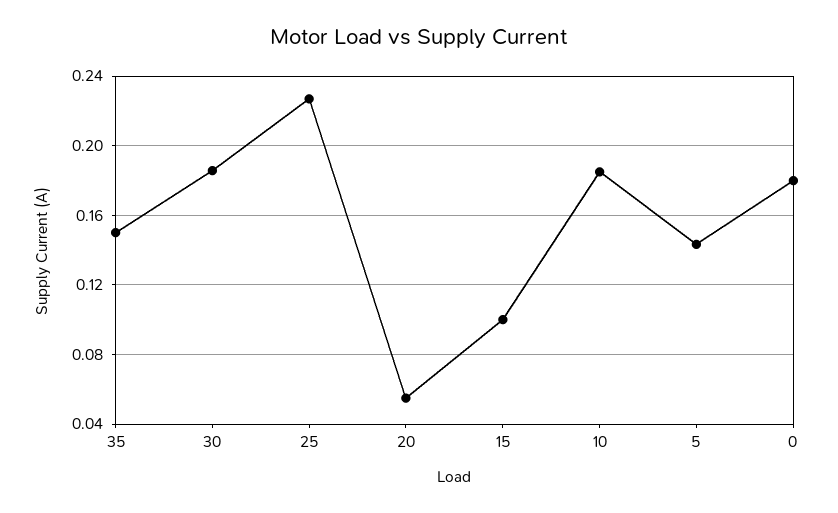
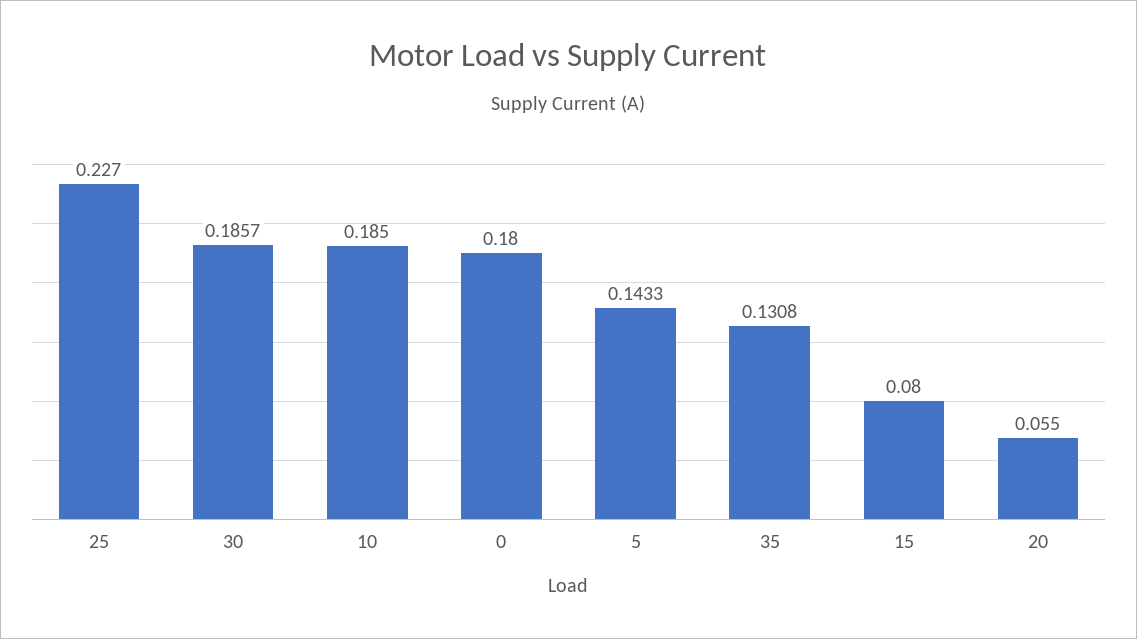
  {
-   "35": 0.15,
+   "35": 0.1308,
    "30": 0.1857,
    "25": 0.227,
    "20": 0.055,
-   "15": 0.1,
+   "15": 0.08,
    "10": 0.185,
    "5": 0.1433,
    "0": 0.18
  }

